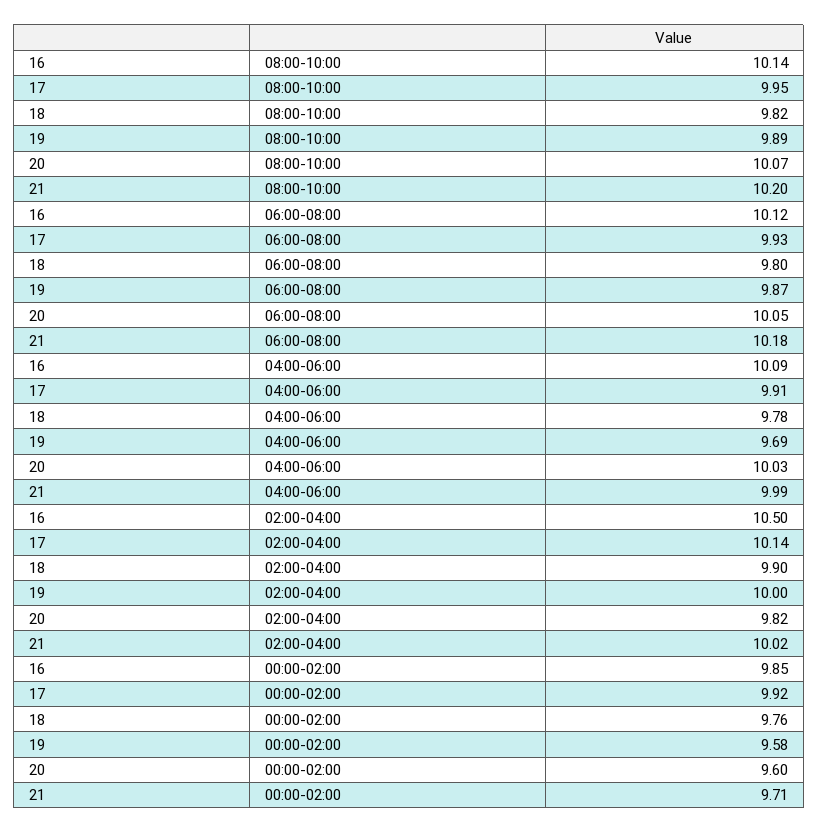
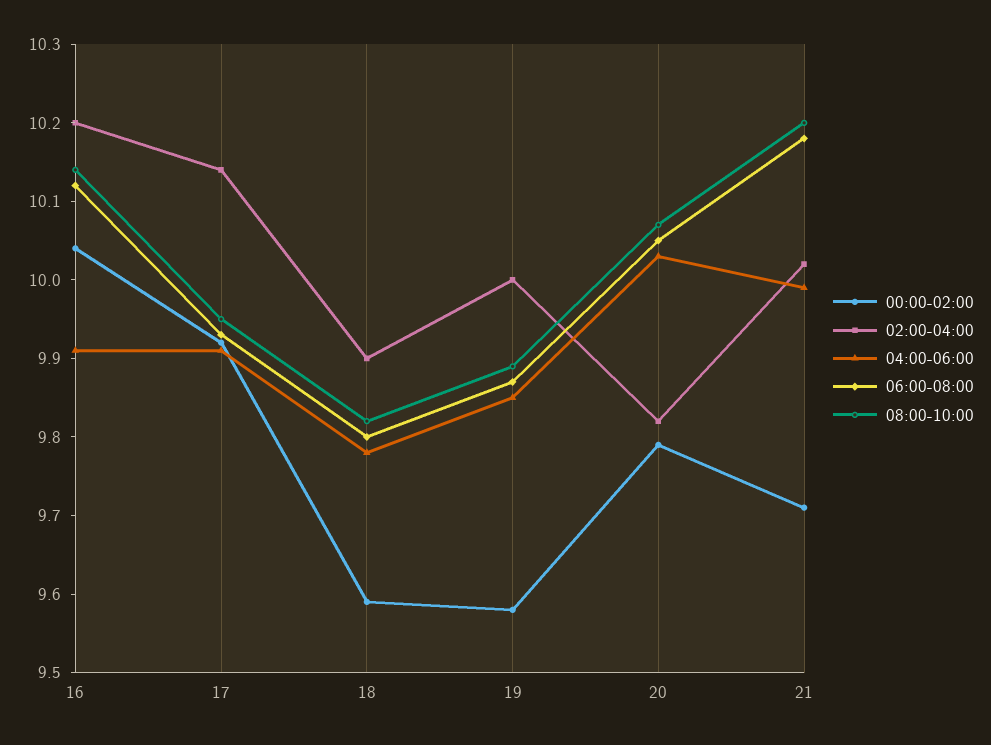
  {
    "08:00-10:00": {
      "16": 10.14,
      "17": 9.95,
      "18": 9.82,
      "19": 9.89,
      "20": 10.07,
      "21": 10.2
    },
    "06:00-08:00": {
      "16": 10.12,
      "17": 9.93,
      "18": 9.8,
      "19": 9.87,
      "20": 10.05,
      "21": 10.18
    },
    "04:00-06:00": {
-     "16": 10.09,
+     "16": 9.9,
      "17": 9.91,
      "18": 9.78,
-     "19": 9.69,
+     "19": 9.85,
      "20": 10.03,
      "21": 9.99
    },
    "02:00-04:00": {
-     "16": 10.5,
+     "16": 10.2,
      "17": 10.14,
      "18": 9.9,
      "19": 10,
      "20": 9.82,
      "21": 10.02
    },
    "00:00-02:00": {
-     "16": 9.85,
+     "16": 10.05,
      "17": 9.92,
-     "18": 9.76,
+     "18": 9.6,
      "19": 9.58,
-     "20": 9.6,
+     "20": 9.8,
      "21": 9.71
    }
  }

